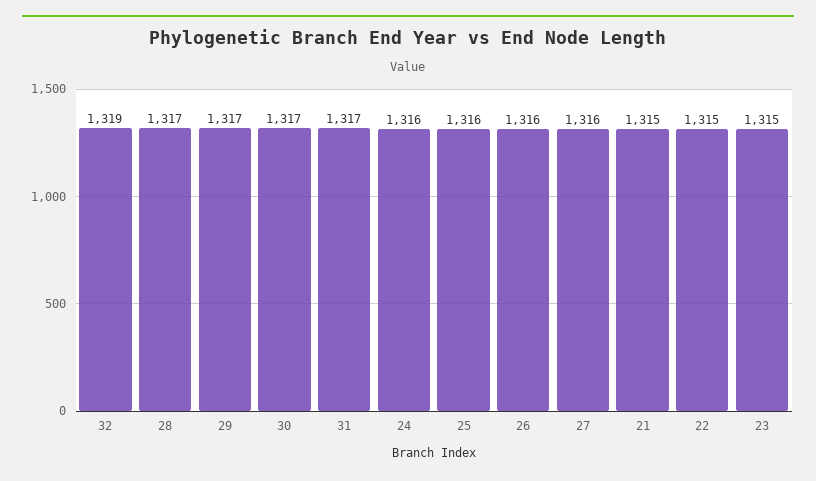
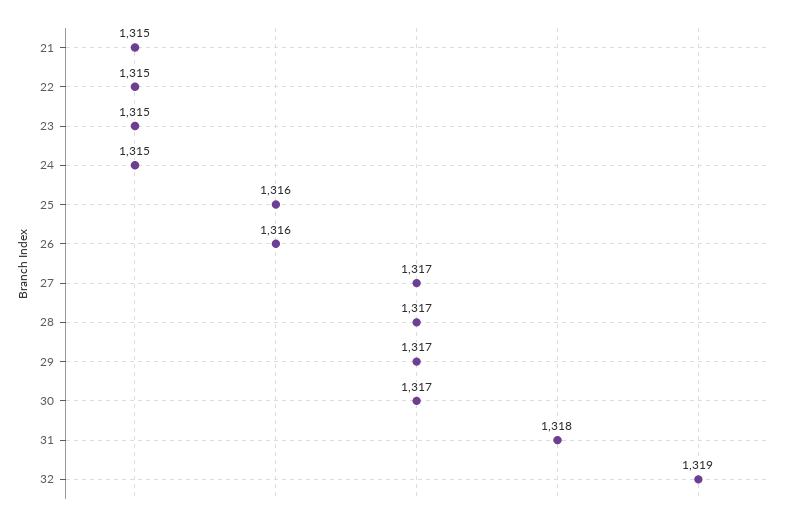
  {
    "32": 1319,
    "28": 1317,
    "29": 1317,
    "30": 1317,
-   "31": 1317,
+   "31": 1318,
-   "24": 1316,
+   "24": 1315,
    "25": 1316,
    "26": 1316,
-   "27": 1316,
+   "27": 1317,
    "21": 1315,
    "22": 1315,
    "23": 1315
  }

